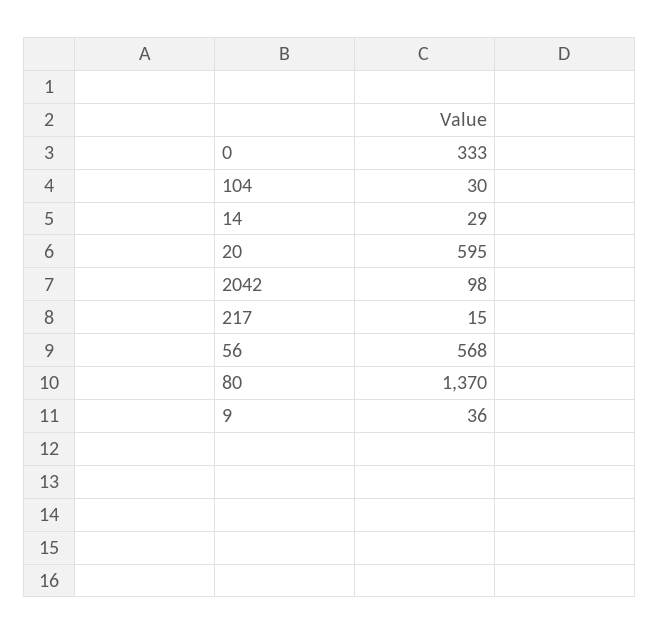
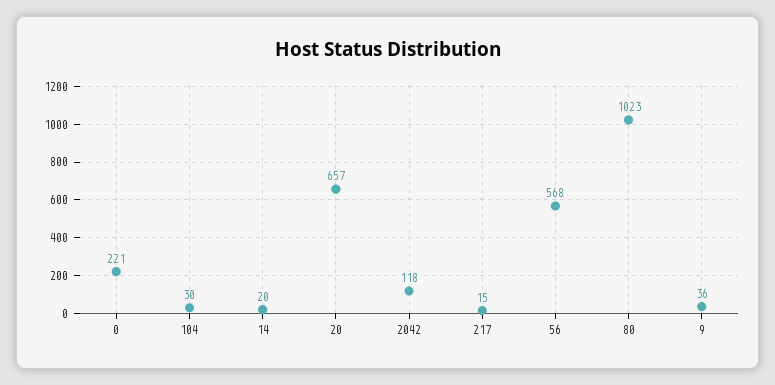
  {
-   "0": 333,
+   "0": 221,
    "104": 30,
-   "14": 29,
+   "14": 20,
-   "20": 595,
+   "20": 657,
-   "2042": 98,
+   "2042": 118,
    "217": 15,
    "56": 568,
-   "80": 1370,
+   "80": 1023,
    "9": 36
  }

